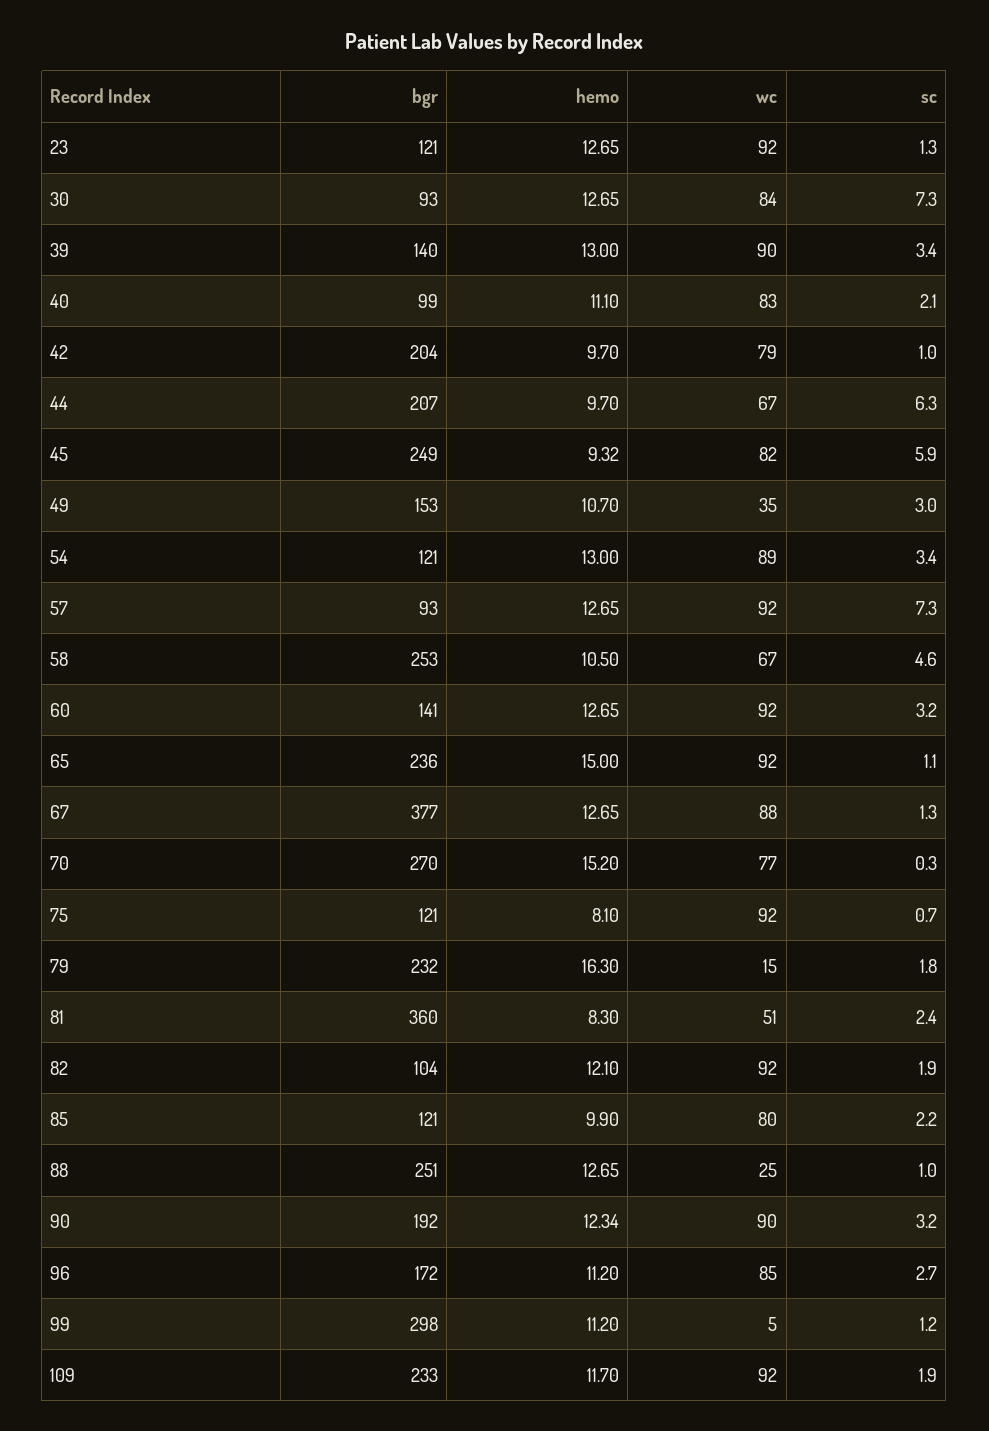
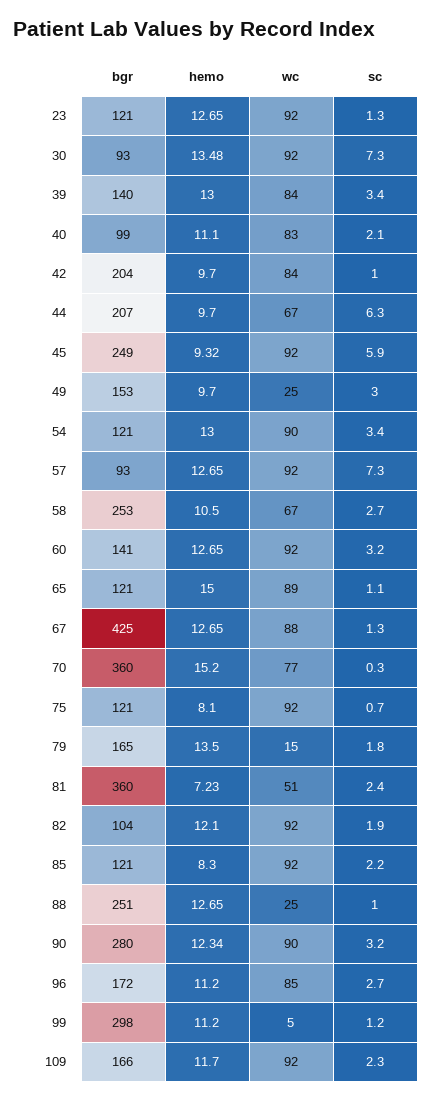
  {
    "bgr": {
      "23": 121,
      "30": 93,
      "39": 140,
      "40": 99,
      "42": 204,
      "44": 207,
      "45": 249,
      "49": 153,
      "54": 121,
      "57": 93,
      "58": 253,
      "60": 141,
-     "65": 236,
+     "65": 121,
-     "67": 377,
+     "67": 425,
-     "70": 270,
+     "70": 360,
      "75": 121,
-     "79": 232,
+     "79": 165,
      "81": 360,
      "82": 104,
      "85": 121,
      "88": 251,
-     "90": 192,
+     "90": 280,
      "96": 172,
      "99": 298,
-     "109": 233
+     "109": 166
    },
    "hemo": {
      "23": 12.65,
-     "30": 12.65,
+     "30": 13.48,
      "39": 13,
      "40": 11.1,
      "42": 9.7,
      "44": 9.7,
      "45": 9.32,
-     "49": 10.7,
+     "49": 9.7,
      "54": 13,
      "57": 12.65,
      "58": 10.5,
      "60": 12.65,
      "65": 15,
      "67": 12.65,
      "70": 15.2,
      "75": 8.1,
-     "79": 16.3,
+     "79": 13.5,
-     "81": 8.3,
+     "81": 7.23,
      "82": 12.1,
-     "85": 9.9,
+     "85": 8.3,
      "88": 12.65,
      "90": 12.34,
      "96": 11.2,
      "99": 11.2,
      "109": 11.7
    },
    "wc": {
      "23": 92,
-     "30": 84,
+     "30": 92,
-     "39": 90,
+     "39": 84,
      "40": 83,
-     "42": 79,
+     "42": 84,
      "44": 67,
-     "45": 82,
+     "45": 92,
-     "49": 35,
+     "49": 25,
-     "54": 89,
+     "54": 90,
      "57": 92,
      "58": 67,
      "60": 92,
-     "65": 92,
+     "65": 89,
      "67": 88,
      "70": 77,
      "75": 92,
      "79": 15,
      "81": 51,
      "82": 92,
-     "85": 80,
+     "85": 92,
      "88": 25,
      "90": 90,
      "96": 85,
      "99": 5,
      "109": 92
    },
    "sc": {
      "23": 1.3,
      "30": 7.3,
      "39": 3.4,
      "40": 2.1,
      "42": 1,
      "44": 6.3,
      "45": 5.9,
      "49": 3,
      "54": 3.4,
      "57": 7.3,
-     "58": 4.6,
+     "58": 2.7,
      "60": 3.2,
      "65": 1.1,
      "67": 1.3,
      "70": 0.3,
      "75": 0.7,
      "79": 1.8,
      "81": 2.4,
      "82": 1.9,
      "85": 2.2,
      "88": 1,
      "90": 3.2,
      "96": 2.7,
      "99": 1.2,
-     "109": 1.9
+     "109": 2.3
    }
  }

